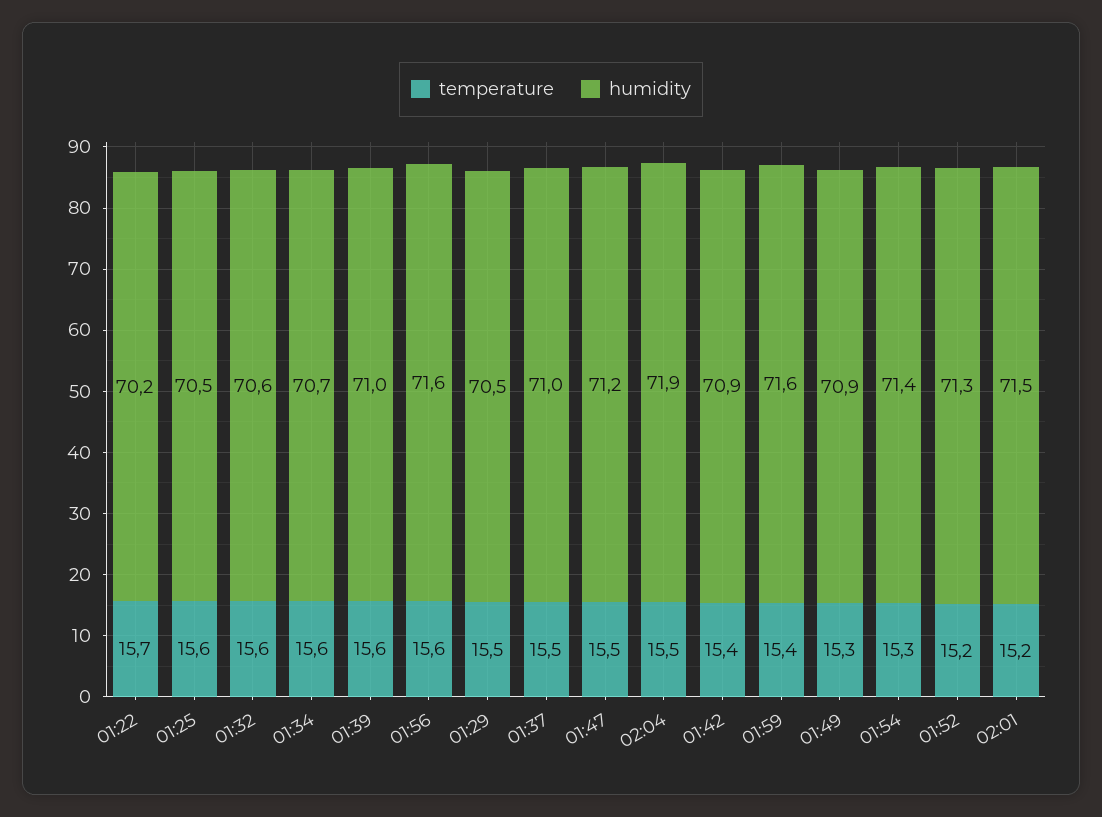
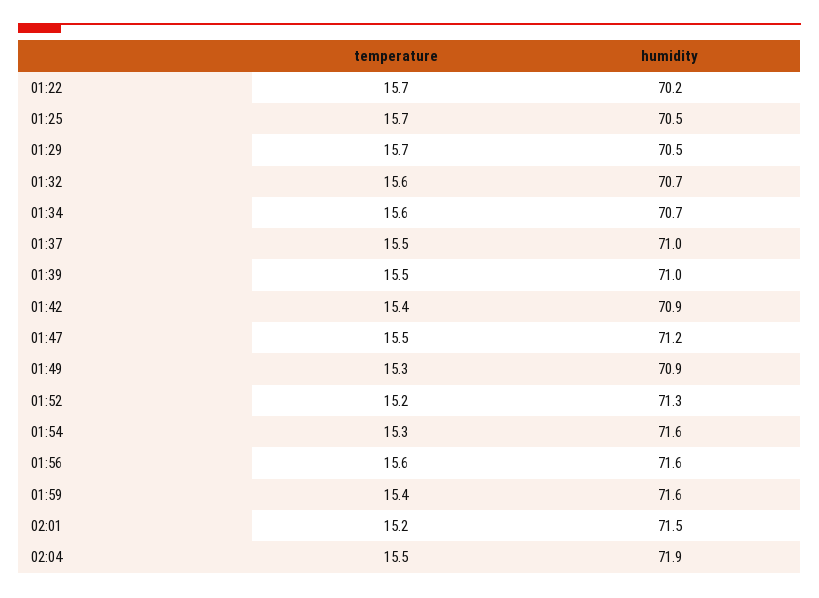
  {
    "temperature": {
      "01:22": 15.7,
-     "01:25": 15.6,
+     "01:25": 15.7,
      "01:32": 15.6,
      "01:34": 15.6,
-     "01:39": 15.6,
+     "01:39": 15.5,
      "01:56": 15.6,
-     "01:29": 15.5,
+     "01:29": 15.7,
      "01:37": 15.5,
      "01:47": 15.5,
      "02:04": 15.5,
      "01:42": 15.4,
      "01:59": 15.4,
      "01:49": 15.3,
      "01:54": 15.3,
      "01:52": 15.2,
      "02:01": 15.2
    },
    "humidity": {
      "01:22": 70.2,
      "01:25": 70.5,
-     "01:32": 70.6,
+     "01:32": 70.7,
      "01:34": 70.7,
      "01:39": 71,
      "01:56": 71.6,
      "01:29": 70.5,
      "01:37": 71,
      "01:47": 71.2,
      "02:04": 71.9,
      "01:42": 70.9,
      "01:59": 71.6,
      "01:49": 70.9,
-     "01:54": 71.4,
+     "01:54": 71.6,
      "01:52": 71.3,
      "02:01": 71.5
    }
  }

